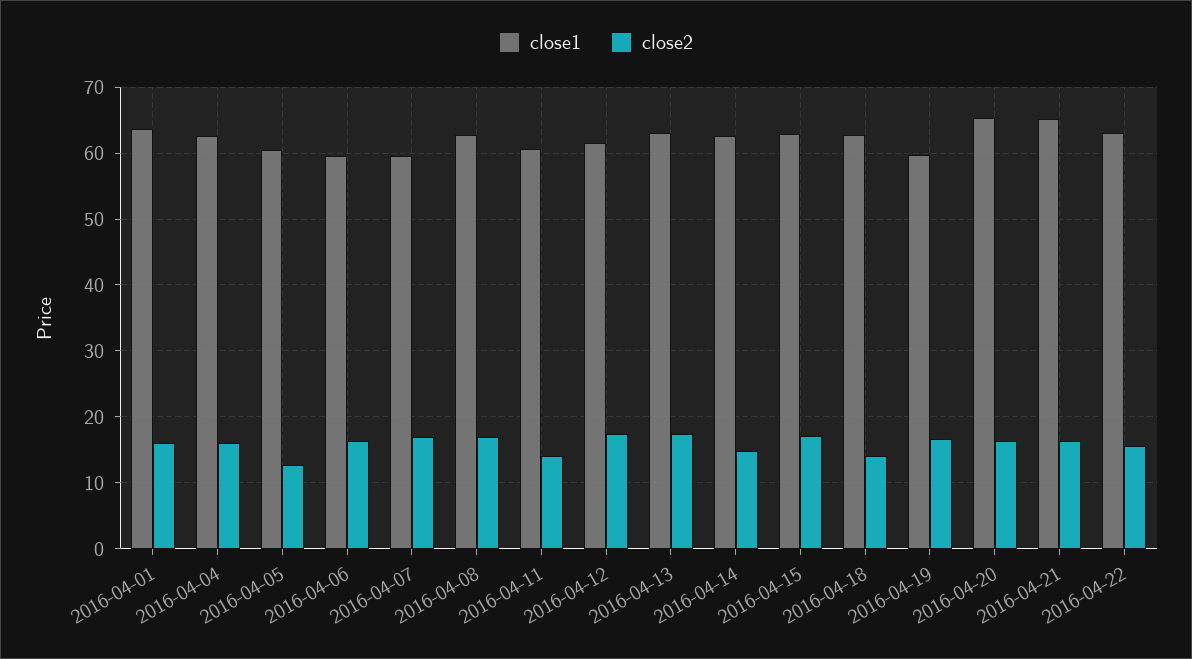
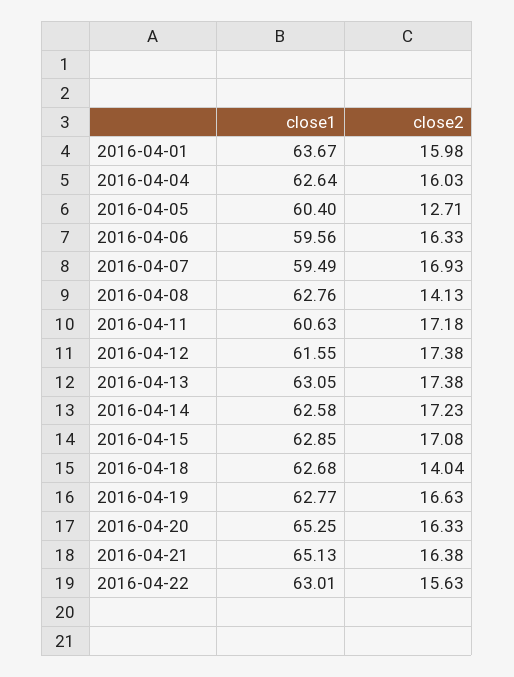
  {
    "close1": {
      "2016-04-01": 63.67,
      "2016-04-04": 62.64,
      "2016-04-05": 60.4,
      "2016-04-06": 59.56,
      "2016-04-07": 59.49,
      "2016-04-08": 62.76,
      "2016-04-11": 60.63,
      "2016-04-12": 61.55,
      "2016-04-13": 63.05,
      "2016-04-14": 62.58,
      "2016-04-15": 62.85,
      "2016-04-18": 62.68,
-     "2016-04-19": 60,
+     "2016-04-19": 62.77,
      "2016-04-20": 65.25,
      "2016-04-21": 65.13,
      "2016-04-22": 63.01
    },
    "close2": {
      "2016-04-01": 15.98,
      "2016-04-04": 16.03,
      "2016-04-05": 12.71,
      "2016-04-06": 16.33,
      "2016-04-07": 16.93,
-     "2016-04-08": 17,
+     "2016-04-08": 14.13,
-     "2016-04-11": 14,
+     "2016-04-11": 17.18,
      "2016-04-12": 17.38,
      "2016-04-13": 17.38,
-     "2016-04-14": 15,
+     "2016-04-14": 17.23,
      "2016-04-15": 17.08,
      "2016-04-18": 14.04,
      "2016-04-19": 16.63,
      "2016-04-20": 16.33,
      "2016-04-21": 16.38,
      "2016-04-22": 15.63
    }
  }

